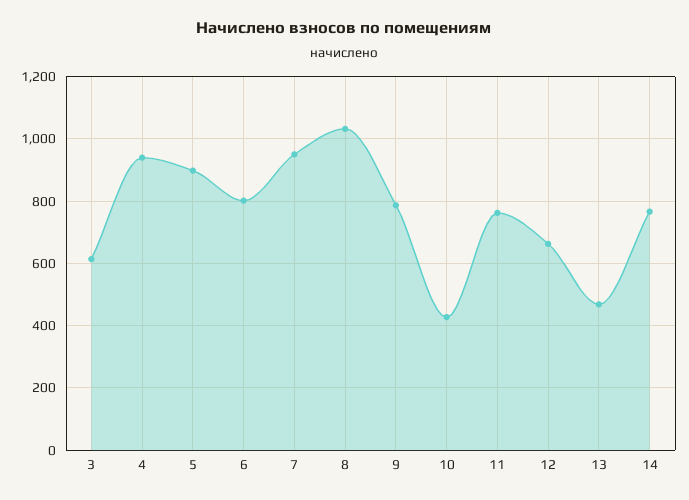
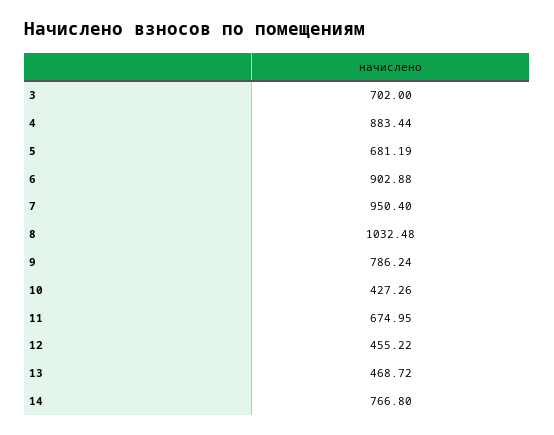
  {
-   "3": 620,
+   "3": 702,
-   "4": 940,
+   "4": 883.44,
-   "5": 900,
+   "5": 681.19,
-   "6": 800,
+   "6": 902.88,
    "7": 950.4,
    "8": 1032.48,
    "9": 786.24,
    "10": 427.26,
-   "11": 760,
+   "11": 674.95,
-   "12": 660,
+   "12": 455.22,
    "13": 468.72,
    "14": 766.8
  }

